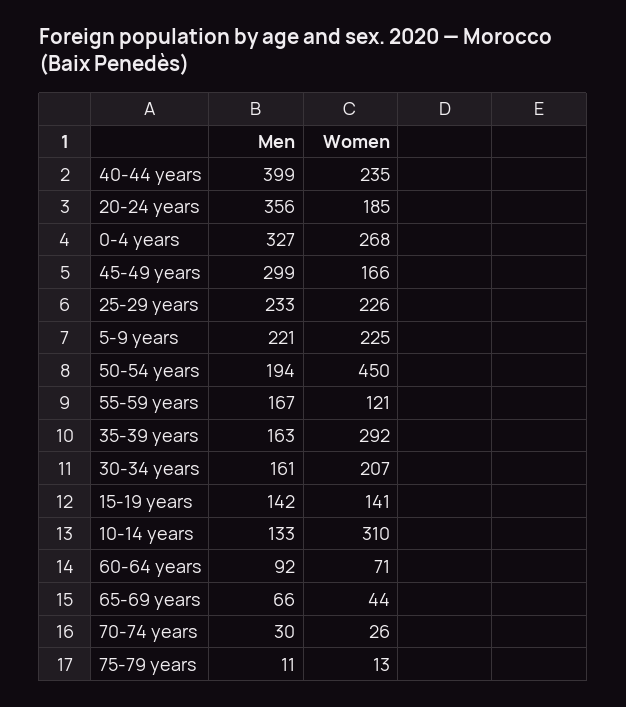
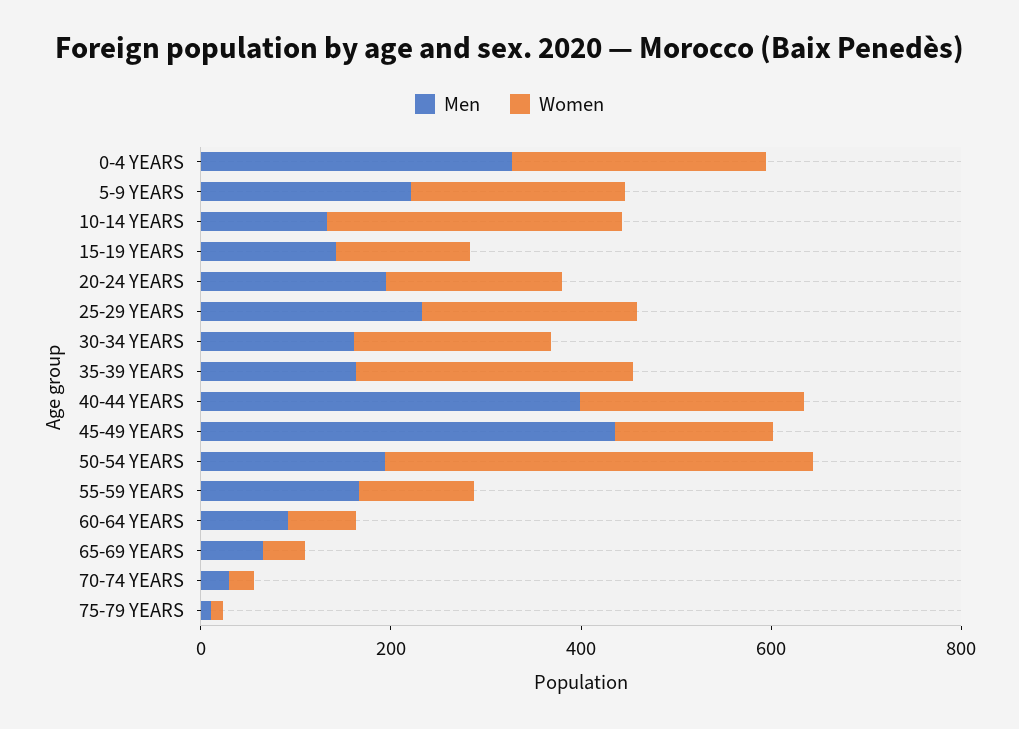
  {
    "Men": {
      "40-44 years": 399,
-     "20-24 years": 356,
+     "20-24 years": 200,
      "0-4 years": 327,
-     "45-49 years": 299,
+     "45-49 years": 450,
      "25-29 years": 233,
      "5-9 years": 221,
      "50-54 years": 194,
      "55-59 years": 167,
      "35-39 years": 163,
      "30-34 years": 161,
      "15-19 years": 142,
      "10-14 years": 133,
      "60-64 years": 92,
      "65-69 years": 66,
      "70-74 years": 30,
      "75-79 years": 11
    },
    "Women": {
      "40-44 years": 235,
      "20-24 years": 185,
      "0-4 years": 268,
      "45-49 years": 166,
      "25-29 years": 226,
      "5-9 years": 225,
      "50-54 years": 450,
      "55-59 years": 121,
      "35-39 years": 292,
      "30-34 years": 207,
      "15-19 years": 141,
      "10-14 years": 310,
      "60-64 years": 71,
      "65-69 years": 44,
      "70-74 years": 26,
      "75-79 years": 13
    }
  }

